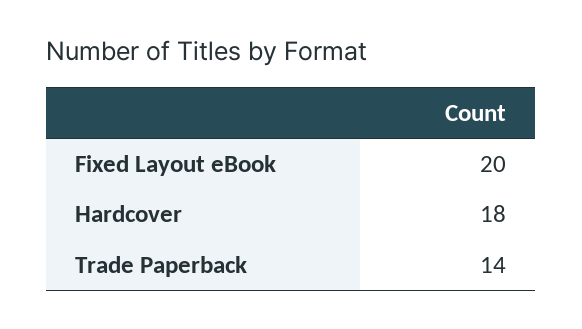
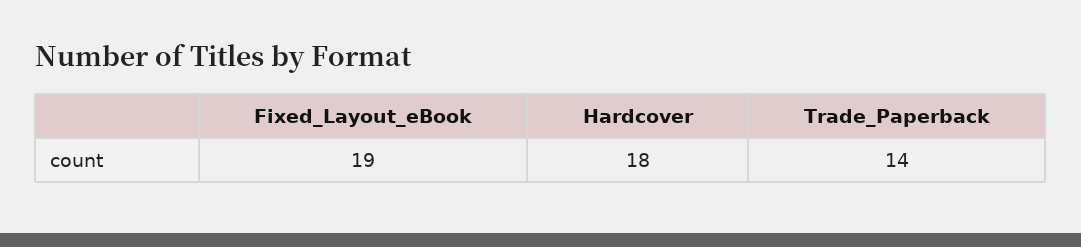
  {
-   "Fixed Layout eBook": 20,
+   "Fixed Layout eBook": 19,
    "Hardcover": 18,
    "Trade Paperback": 14
  }

